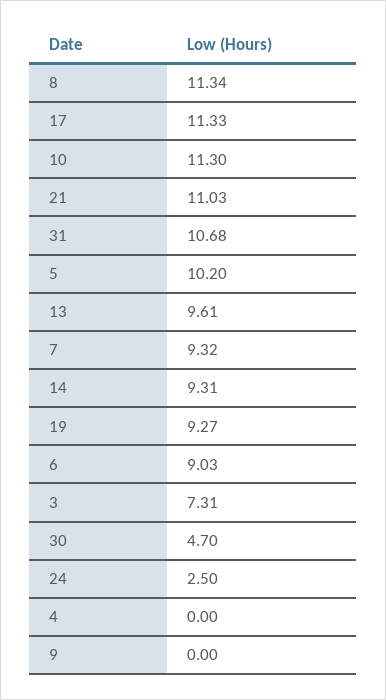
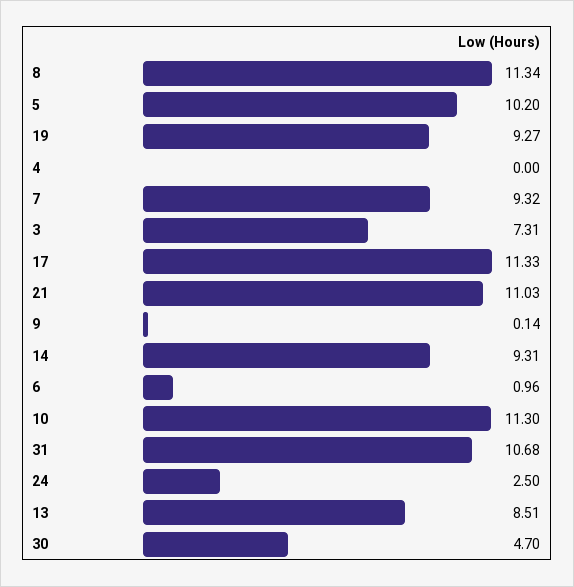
  {
    "8": 11.34,
    "17": 11.33,
    "10": 11.3,
    "21": 11.03,
    "31": 10.68,
    "5": 10.2,
-   "13": 9.61,
+   "13": 8.51,
    "7": 9.32,
    "14": 9.31,
    "19": 9.27,
-   "6": 9.03,
+   "6": 0.96,
    "3": 7.31,
    "30": 4.7,
    "24": 2.5,
    "4": 0,
-   "9": 0
+   "9": 0.14
  }

